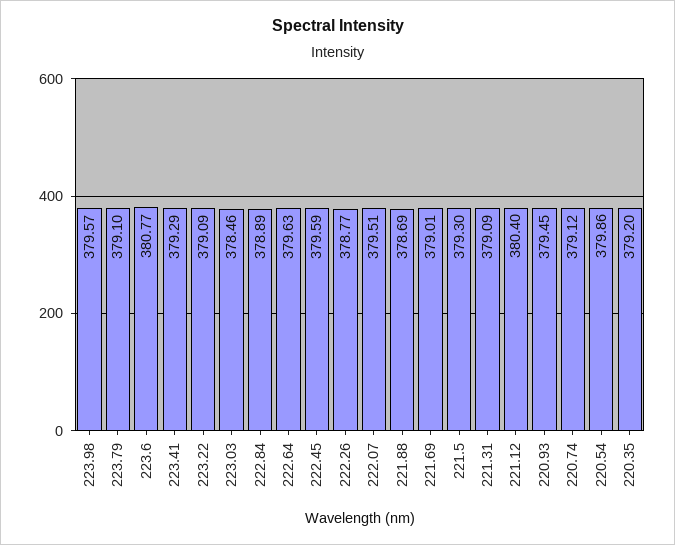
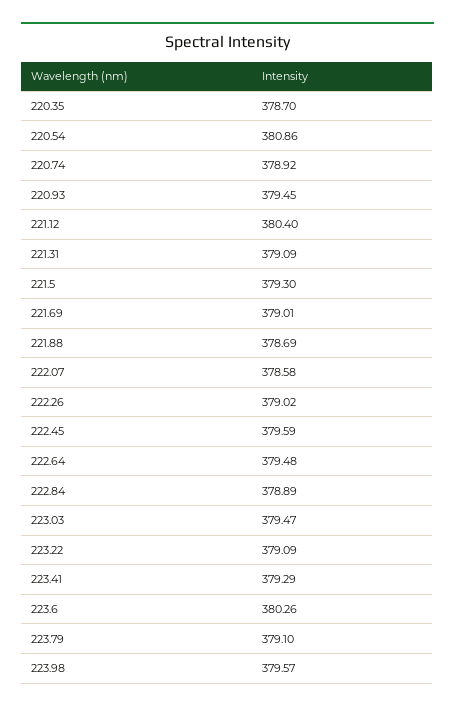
  {
    "223.98": 379.57,
    "223.79": 379.1,
-   "223.6": 380.77,
+   "223.6": 380.26,
    "223.41": 379.29,
    "223.22": 379.09,
-   "223.03": 378.46,
+   "223.03": 379.47,
    "222.84": 378.89,
-   "222.64": 379.63,
+   "222.64": 379.48,
    "222.45": 379.59,
-   "222.26": 378.77,
+   "222.26": 379.02,
-   "222.07": 379.51,
+   "222.07": 378.58,
    "221.88": 378.69,
    "221.69": 379.01,
    "221.5": 379.3,
    "221.31": 379.09,
    "221.12": 380.4,
    "220.93": 379.45,
-   "220.74": 379.12,
+   "220.74": 378.92,
-   "220.54": 379.86,
+   "220.54": 380.86,
-   "220.35": 379.2
+   "220.35": 378.7
  }

